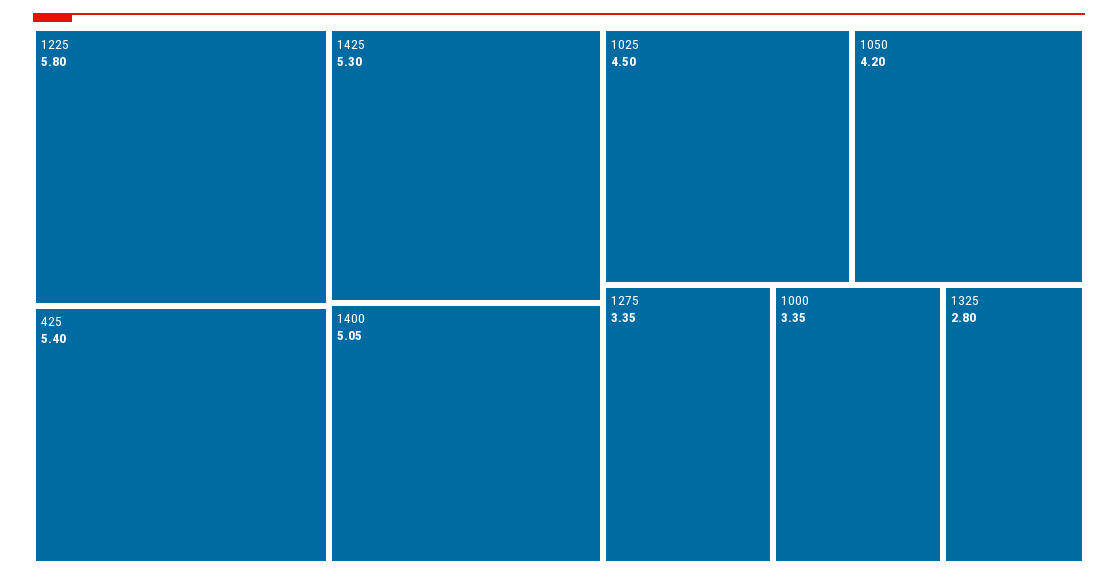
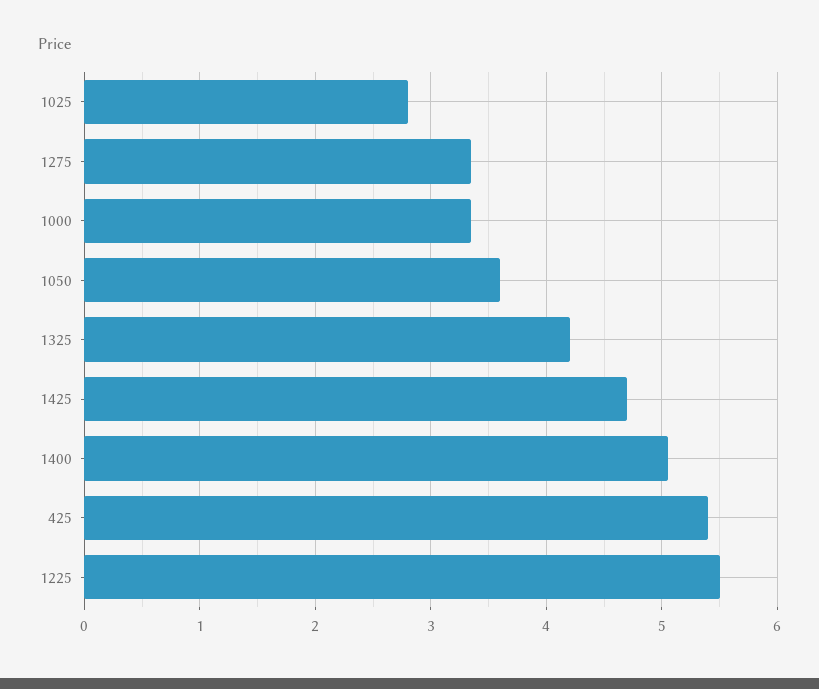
  {
-   "1225": 5.8,
+   "1225": 5.5,
    "425": 5.4,
-   "1425": 5.3,
+   "1425": 4.7,
    "1400": 5.05,
-   "1025": 4.5,
+   "1025": 2.8,
-   "1050": 4.2,
+   "1050": 3.6,
    "1275": 3.35,
    "1000": 3.35,
-   "1325": 2.8
+   "1325": 4.2
  }

